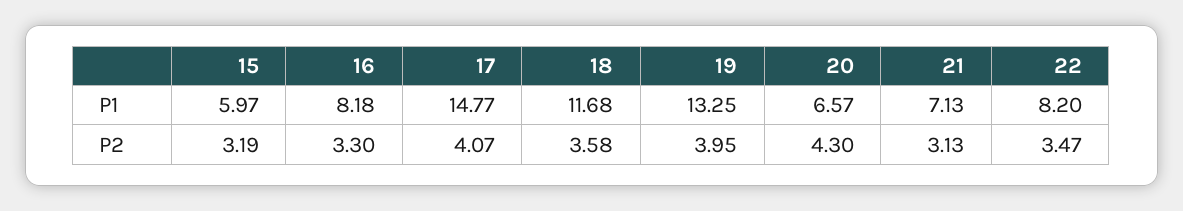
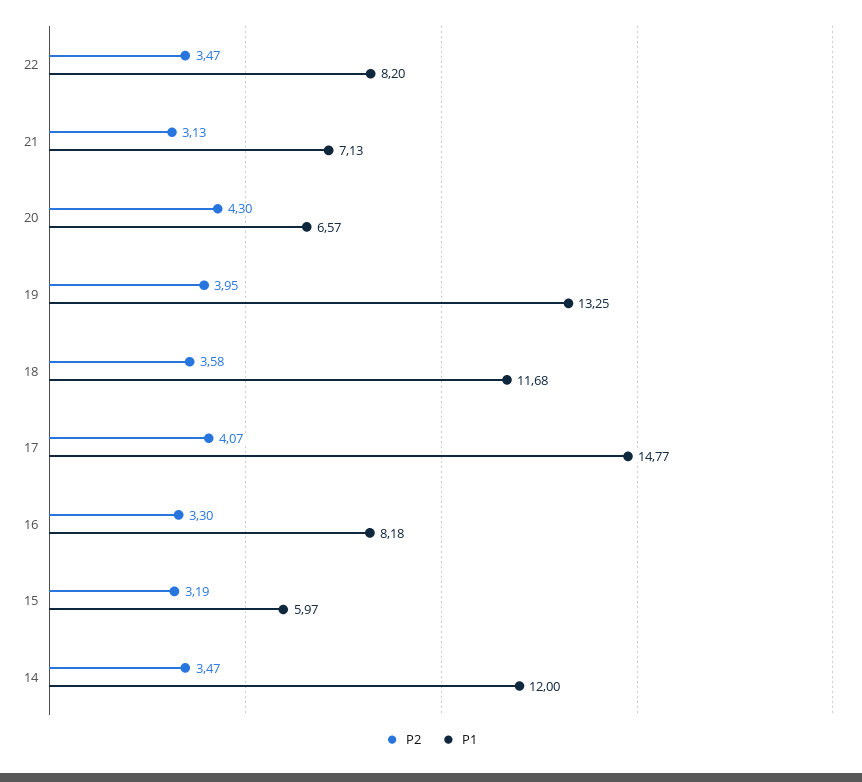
  {
    "P1": {
      "15": 5.97,
      "16": 8.18,
      "17": 14.77,
      "18": 11.68,
      "19": 13.25,
      "20": 6.57,
      "21": 7.13,
-     "22": 8.2
+     "22": 8.2,
+     "14": 12
    },
    "P2": {
      "15": 3.19,
      "16": 3.3,
      "17": 4.07,
      "18": 3.58,
      "19": 3.95,
      "20": 4.3,
      "21": 3.13,
-     "22": 3.47
+     "22": 3.47,
+     "14": 3.47
    }
  }

